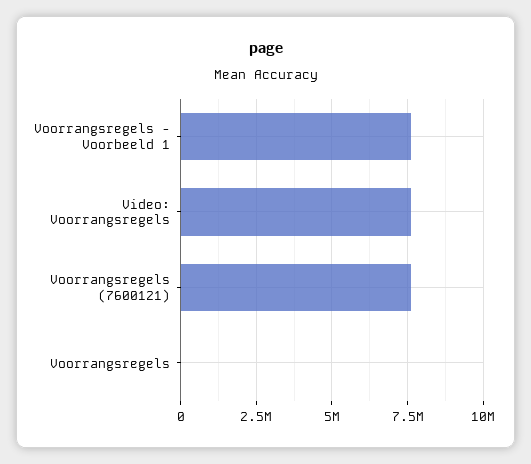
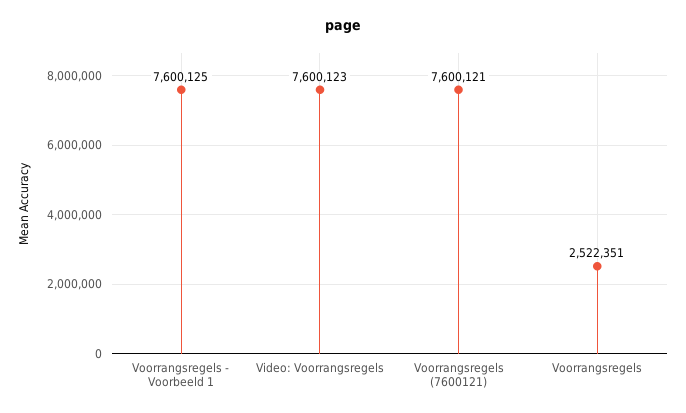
  {
    "Voorrangsregels - Voorbeeld 1": 7600125,
    "Video: Voorrangsregels": 7600123,
    "Voorrangsregels (7600121)": 7600121,
-   "Voorrangsregels": 0
+   "Voorrangsregels": 2522351
  }

